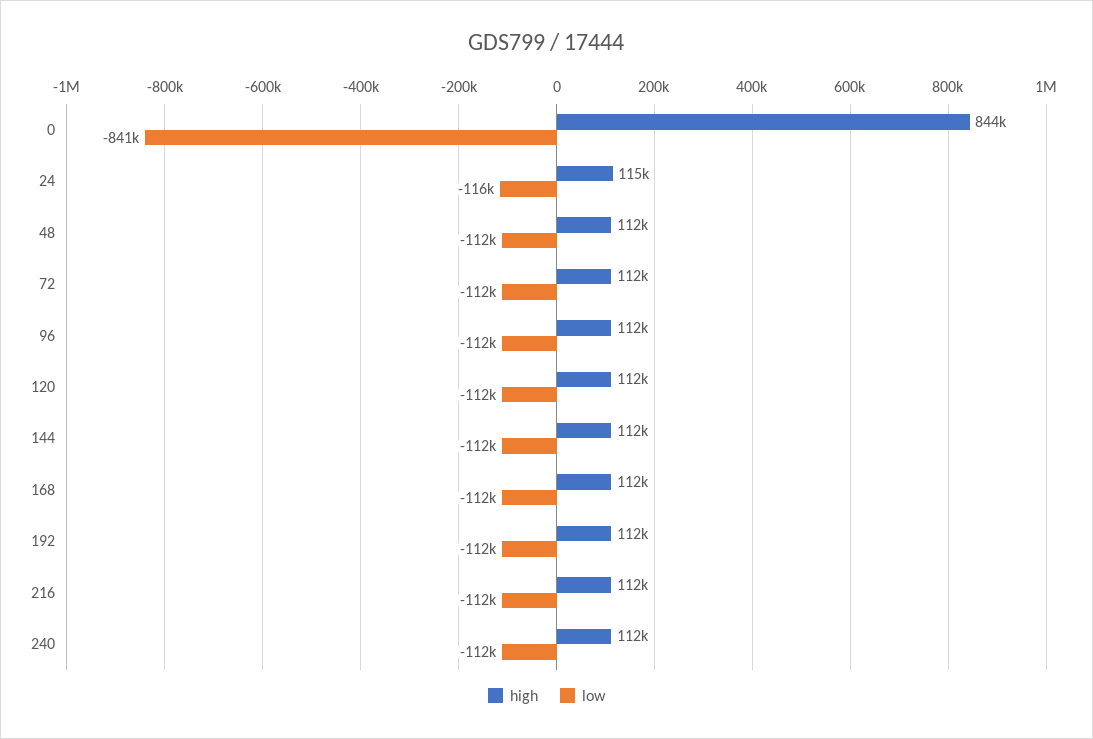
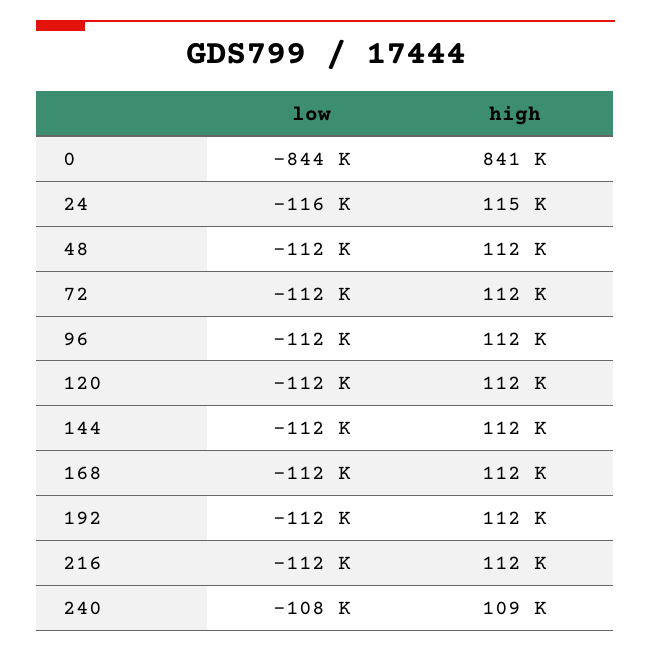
  {
    "high": {
-     "0": 844000,
+     "0": 841000,
      "24": 115000,
      "48": 112000,
      "72": 112000,
      "96": 112000,
      "120": 112000,
      "144": 112000,
      "168": 112000,
      "192": 112000,
      "216": 112000,
-     "240": 112000
+     "240": 109000
    },
    "low": {
-     "0": -841000,
+     "0": -844000,
      "24": -116000,
      "48": -112000,
      "72": -112000,
      "96": -112000,
      "120": -112000,
      "144": -112000,
      "168": -112000,
      "192": -112000,
      "216": -112000,
-     "240": -112000
+     "240": -108000
    }
  }

